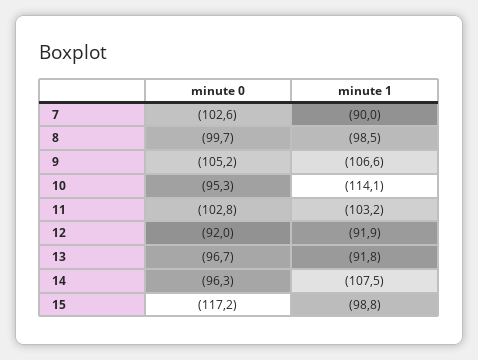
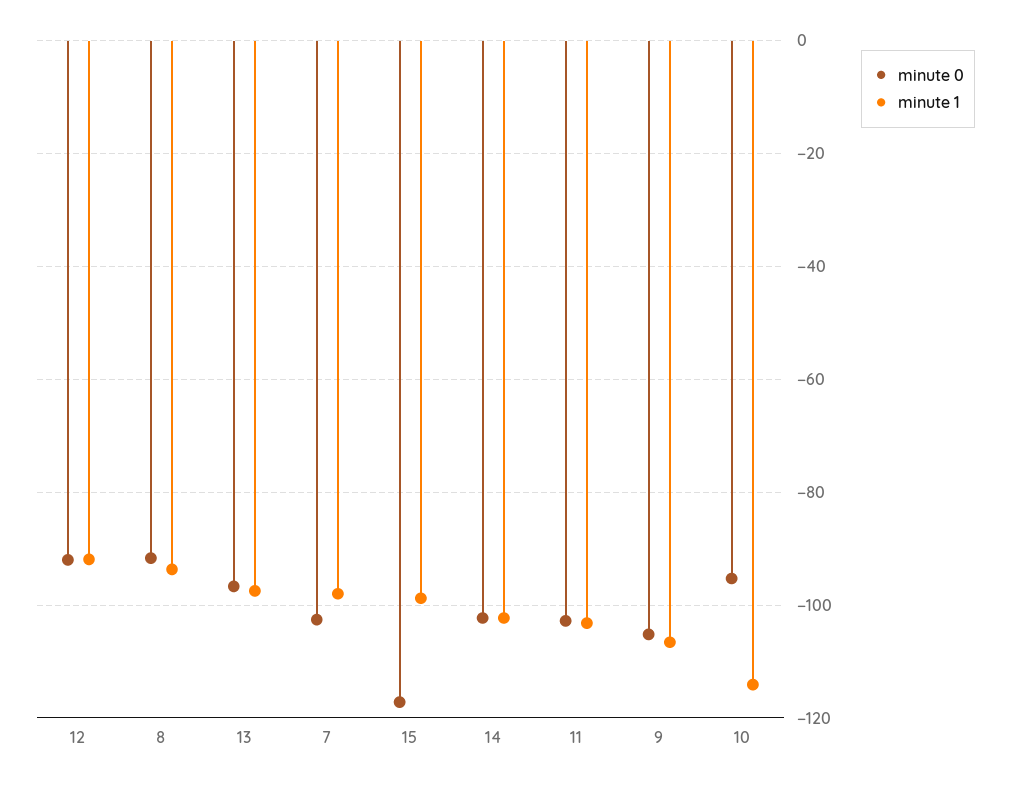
  {
    "minute 0": {
      "7": -102.6,
-     "8": -99.7,
+     "8": -92,
      "9": -105.2,
      "10": -95.3,
      "11": -102.8,
      "12": -92,
      "13": -96.7,
-     "14": -96.3,
+     "14": -102,
      "15": -117.2
    },
    "minute 1": {
-     "7": -90,
+     "7": -98,
-     "8": -98.5,
+     "8": -94,
      "9": -106.6,
      "10": -114.1,
      "11": -103.2,
      "12": -91.9,
-     "13": -91.8,
+     "13": -98,
-     "14": -107.5,
+     "14": -102,
      "15": -98.8
    }
  }

